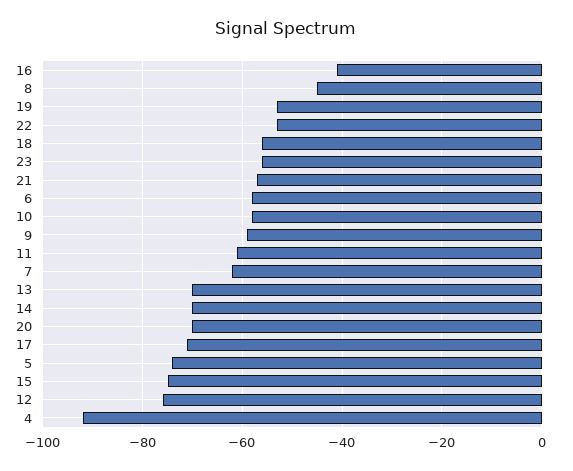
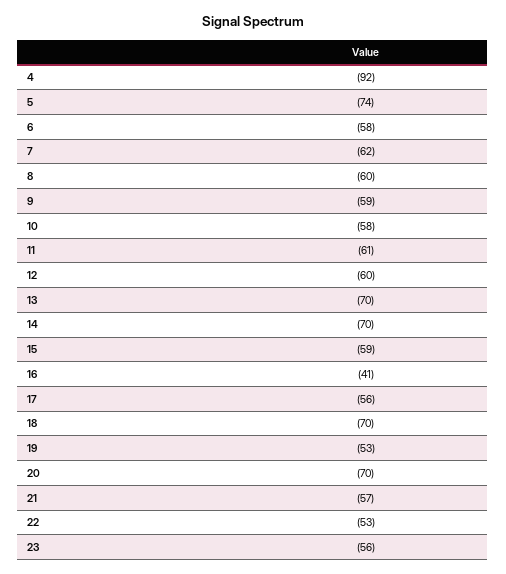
  {
    "16": -41,
-   "8": -45,
+   "8": -60,
    "19": -53,
    "22": -53,
-   "18": -55,
+   "18": -70,
    "23": -56,
    "21": -57,
    "6": -58,
    "10": -58,
    "9": -59,
    "11": -61,
    "7": -62,
    "13": -70,
    "14": -70,
    "20": -70,
-   "17": -70,
+   "17": -56,
    "5": -74,
-   "15": -75,
+   "15": -59,
-   "12": -75,
+   "12": -60,
    "4": -92
  }

